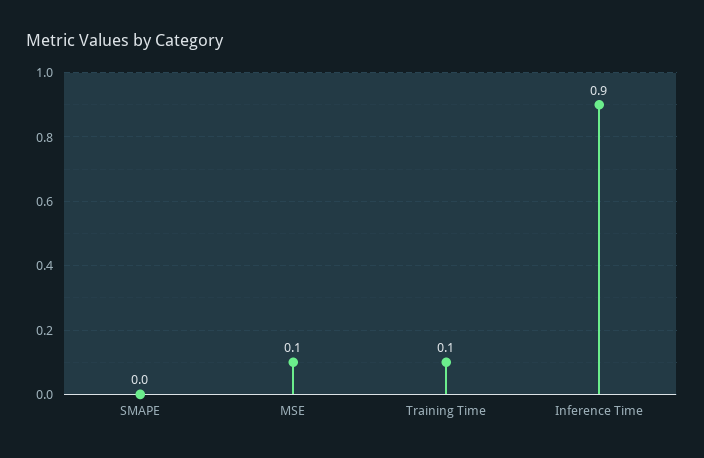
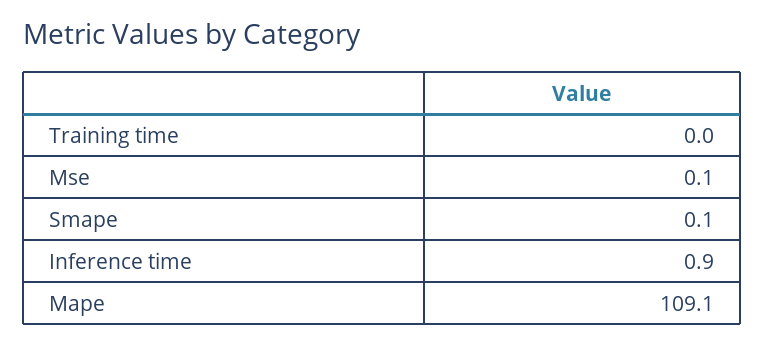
  {
-   "SMAPE": 0,
+   "SMAPE": 0.1,
    "MSE": 0.1,
-   "Training Time": 0.1,
+   "Training Time": 0,
-   "Inference Time": 0.9
+   "Inference Time": 0.9,
+   "Mape": 109.1
  }

